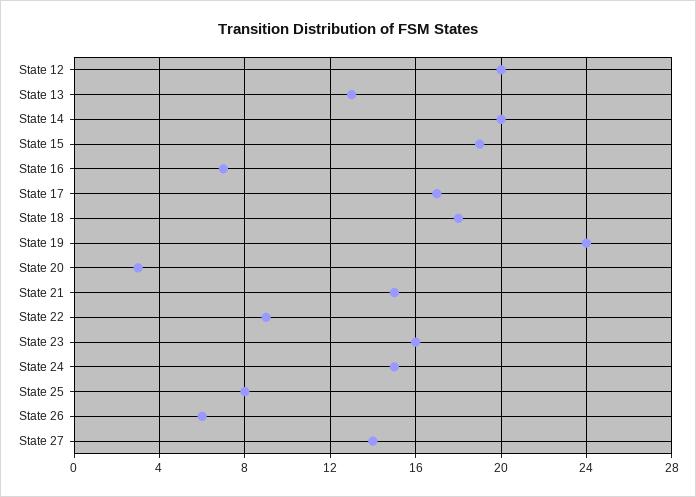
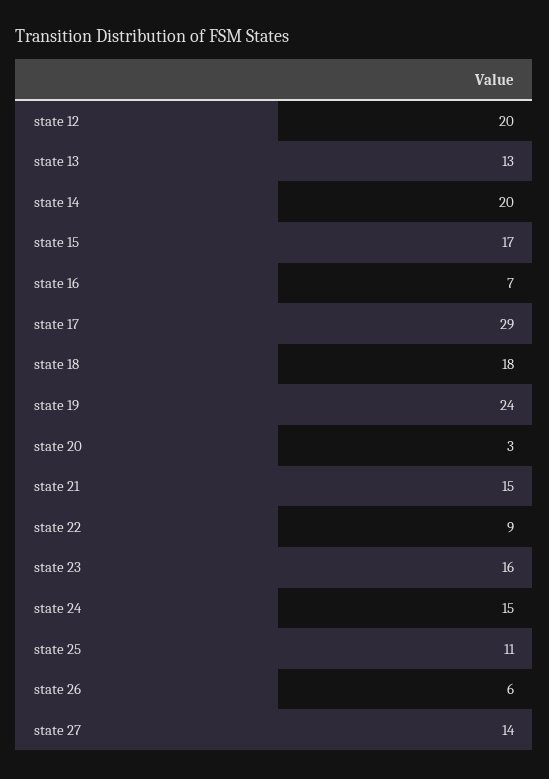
  {
    "State 12": 20,
    "State 13": 13,
    "State 14": 20,
-   "State 15": 19,
+   "State 15": 17,
    "State 16": 7,
-   "State 17": 17,
+   "State 17": 29,
    "State 18": 18,
    "State 19": 24,
    "State 20": 3,
    "State 21": 15,
    "State 22": 9,
    "State 23": 16,
    "State 24": 15,
-   "State 25": 8,
+   "State 25": 11,
    "State 26": 6,
    "State 27": 14
  }

